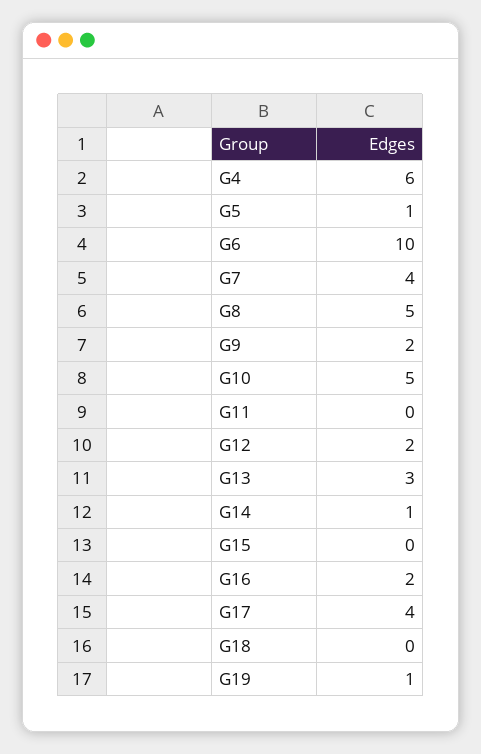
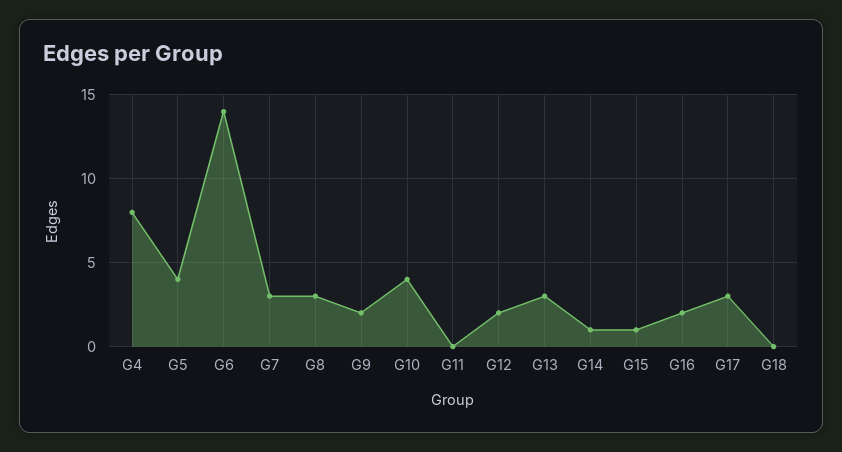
  {
-   "G4": 6,
+   "G4": 8,
-   "G5": 1,
+   "G5": 4,
-   "G6": 10,
+   "G6": 14,
-   "G7": 4,
+   "G7": 3,
-   "G8": 5,
+   "G8": 3,
    "G9": 2,
-   "G10": 5,
+   "G10": 4,
    "G11": 0,
    "G12": 2,
    "G13": 3,
    "G14": 1,
-   "G15": 0,
+   "G15": 1,
    "G16": 2,
-   "G17": 4,
+   "G17": 3,
-   "G18": 0,
+   "G18": 0
-   "G19": 1
  }

